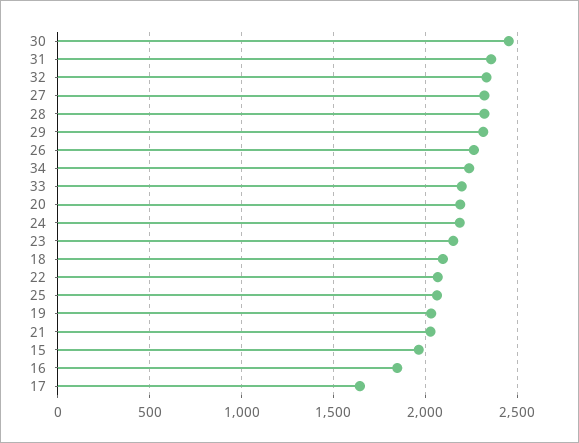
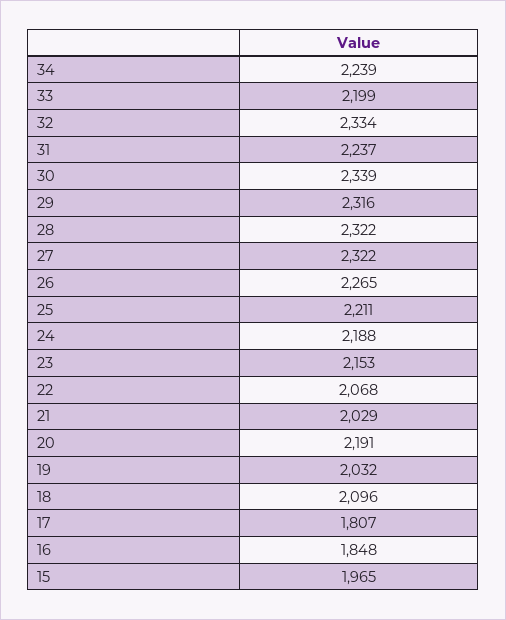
  {
-   "30": 2450,
+   "30": 2339,
-   "31": 2350,
+   "31": 2237,
    "32": 2334,
    "27": 2322,
    "28": 2322,
    "29": 2316,
    "26": 2265,
    "34": 2239,
    "33": 2199,
    "20": 2191,
    "24": 2188,
    "23": 2153,
    "18": 2096,
    "22": 2068,
-   "25": 2050,
+   "25": 2211,
    "19": 2032,
    "21": 2029,
    "15": 1965,
    "16": 1848,
-   "17": 1650
+   "17": 1807
  }

